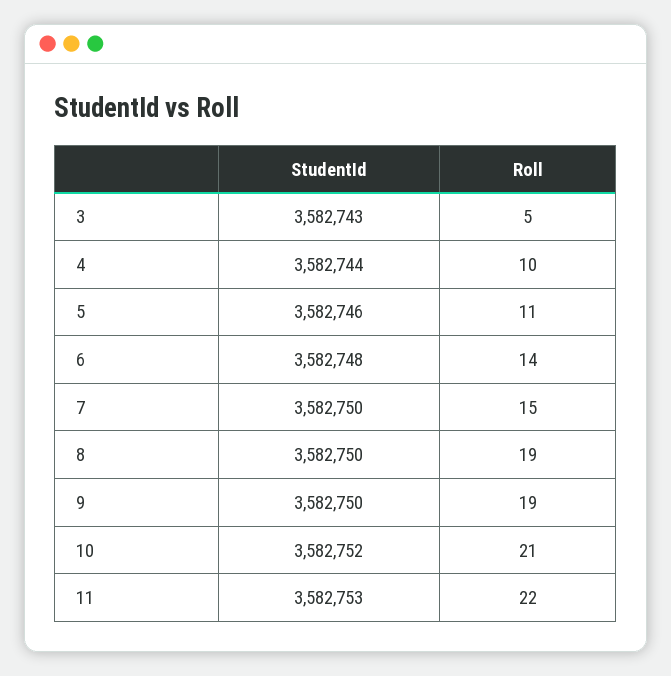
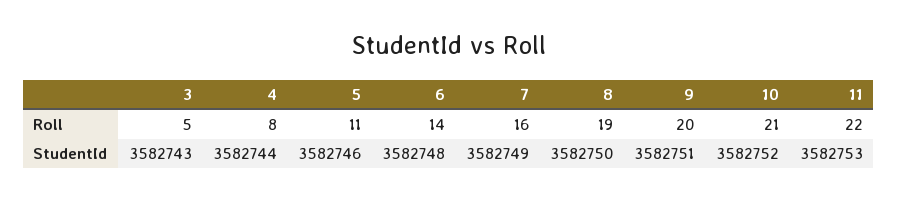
  {
    "StudentId": {
      "3": 3582743,
      "4": 3582744,
      "5": 3582746,
      "6": 3582748,
-     "7": 3582750,
+     "7": 3582749,
      "8": 3582750,
-     "9": 3582750,
+     "9": 3582751,
      "10": 3582752,
      "11": 3582753
    },
    "Roll": {
      "3": 5,
-     "4": 10,
+     "4": 8,
      "5": 11,
      "6": 14,
-     "7": 15,
+     "7": 16,
      "8": 19,
-     "9": 19,
+     "9": 20,
      "10": 21,
      "11": 22
    }
  }

